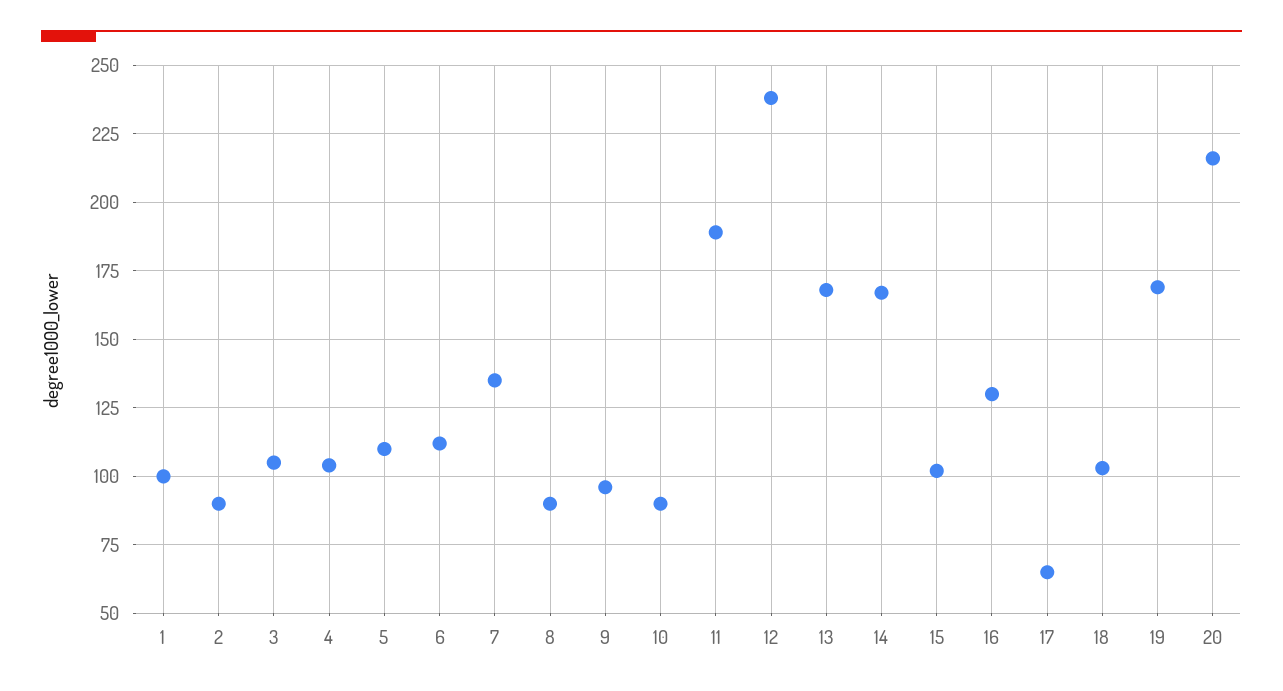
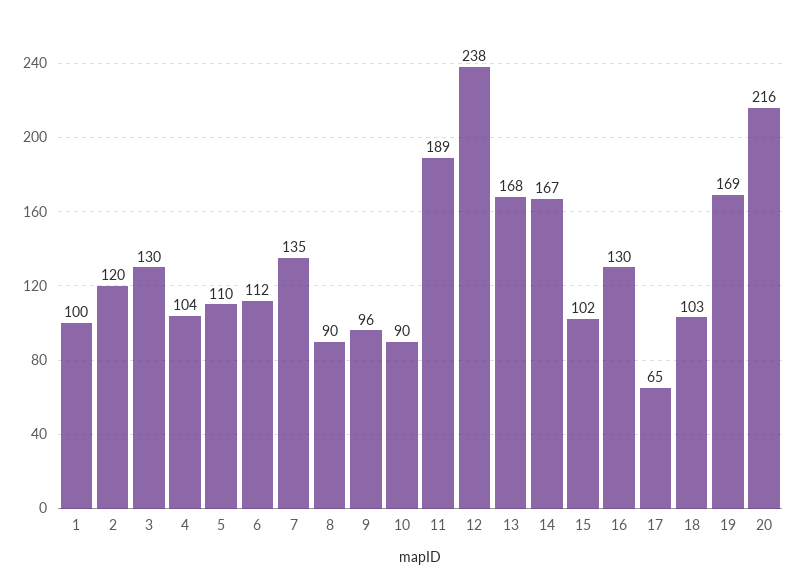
  {
    "1": 100,
-   "2": 90,
+   "2": 120,
-   "3": 105,
+   "3": 130,
    "4": 104,
    "5": 110,
    "6": 112,
    "7": 135,
    "8": 90,
    "9": 96,
    "10": 90,
    "11": 189,
    "12": 238,
    "13": 168,
    "14": 167,
    "15": 102,
    "16": 130,
    "17": 65,
    "18": 103,
    "19": 169,
    "20": 216
  }

